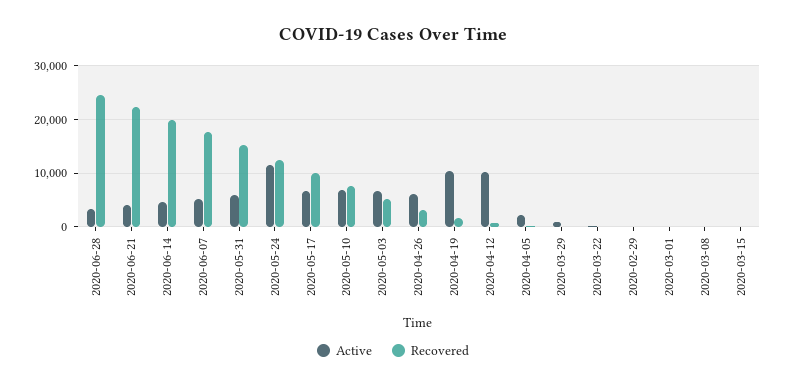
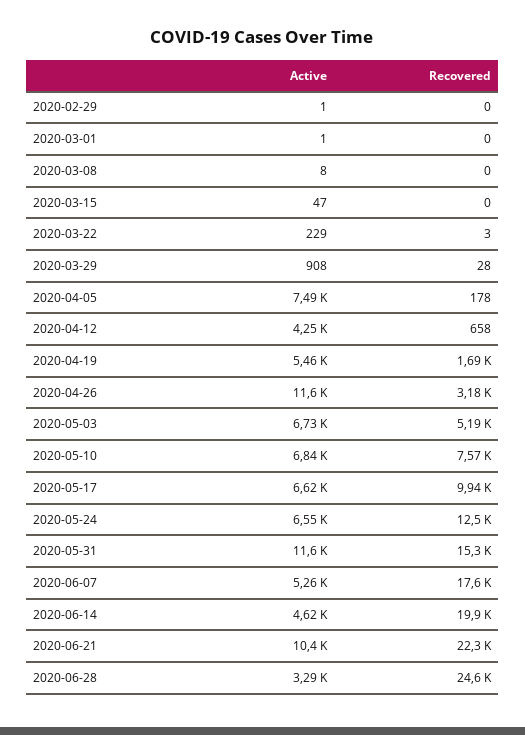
  {
    "Active": {
      "2020-06-28": 3290,
-     "2020-06-21": 4000,
+     "2020-06-21": 10400,
      "2020-06-14": 4620,
      "2020-06-07": 5260,
-     "2020-05-31": 6000,
+     "2020-05-31": 11600,
-     "2020-05-24": 12000,
+     "2020-05-24": 6550,
      "2020-05-17": 6620,
      "2020-05-10": 6840,
      "2020-05-03": 6730,
-     "2020-04-26": 6000,
+     "2020-04-26": 11600,
-     "2020-04-19": 10000,
+     "2020-04-19": 5460,
-     "2020-04-12": 10000,
+     "2020-04-12": 4250,
-     "2020-04-05": 2000,
+     "2020-04-05": 7490,
      "2020-03-29": 908,
      "2020-03-22": 229,
      "2020-02-29": 1,
      "2020-03-01": 1,
      "2020-03-08": 8,
      "2020-03-15": 47
    },
    "Recovered": {
      "2020-06-28": 24600,
      "2020-06-21": 22300,
      "2020-06-14": 19900,
      "2020-06-07": 17600,
      "2020-05-31": 15300,
      "2020-05-24": 12500,
      "2020-05-17": 9940,
      "2020-05-10": 7570,
      "2020-05-03": 5190,
      "2020-04-26": 3180,
      "2020-04-19": 1690,
      "2020-04-12": 658,
      "2020-04-05": 178,
      "2020-03-29": 28,
      "2020-03-22": 3,
      "2020-02-29": 0,
      "2020-03-01": 0,
      "2020-03-08": 0,
      "2020-03-15": 0
    }
  }

